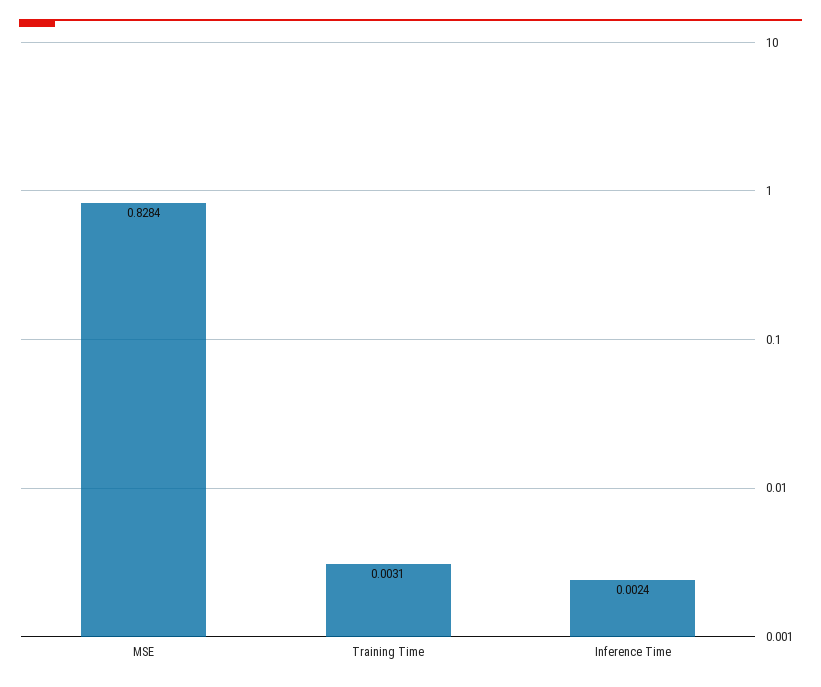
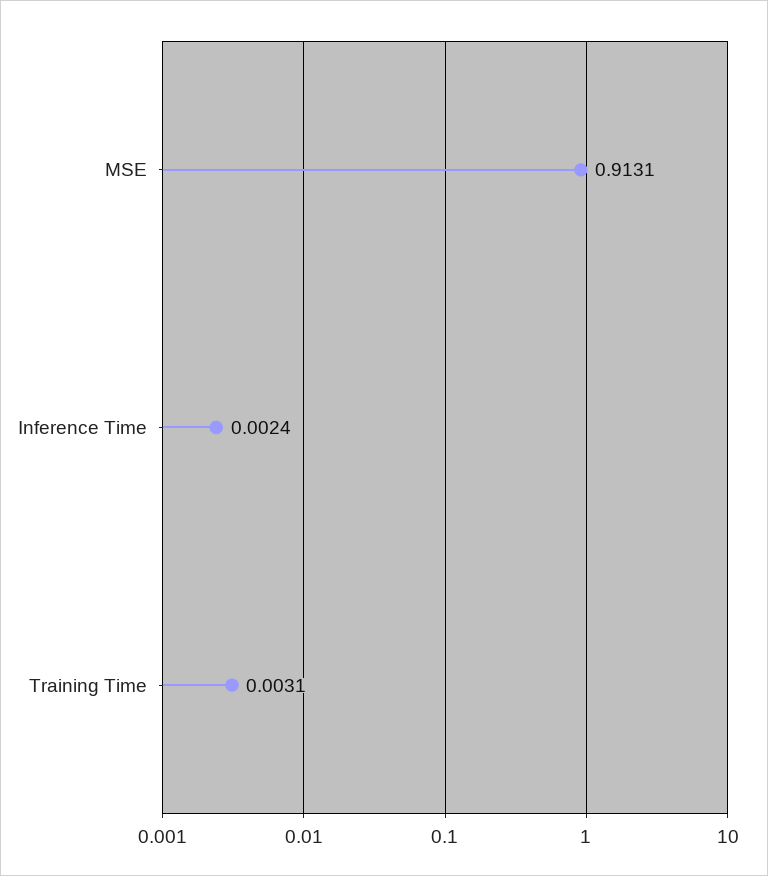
  {
-   "MSE": 0.8284,
+   "MSE": 0.9131,
    "Training Time": 0.0031,
    "Inference Time": 0.0024
  }

